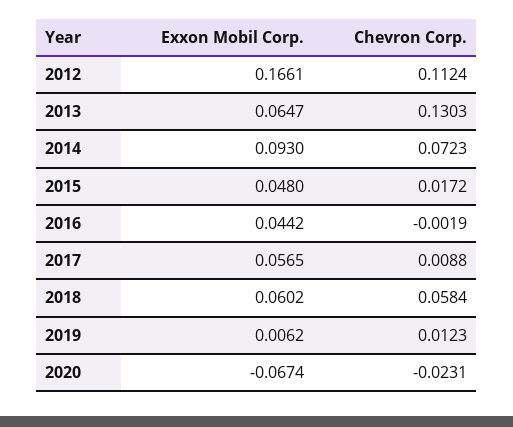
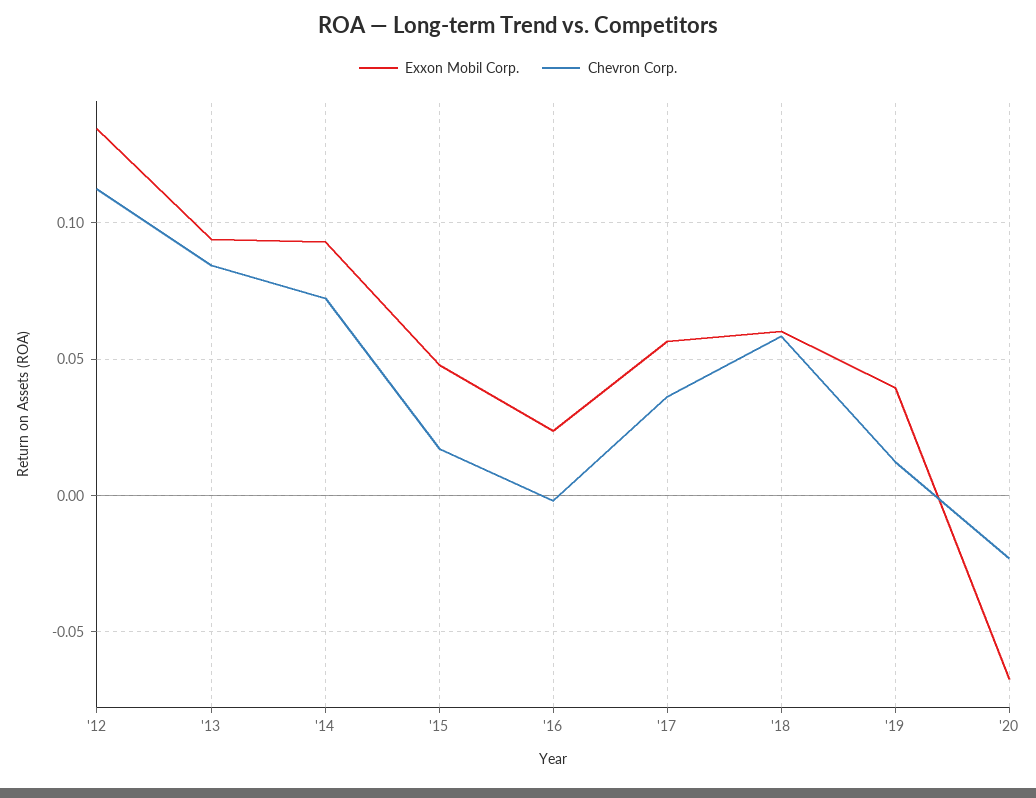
  {
    "Exxon Mobil Corp.": {
-     "2012": 0.1661,
+     "2012": 0.135,
-     "2013": 0.0647,
+     "2013": 0.095,
      "2014": 0.093,
      "2015": 0.048,
-     "2016": 0.0442,
+     "2016": 0.025,
      "2017": 0.0565,
      "2018": 0.0602,
-     "2019": 0.0062,
+     "2019": 0.04,
      "2020": -0.0674
    },
    "Chevron Corp.": {
      "2012": 0.1124,
-     "2013": 0.1303,
+     "2013": 0.085,
      "2014": 0.0723,
      "2015": 0.0172,
      "2016": -0.0019,
-     "2017": 0.0088,
+     "2017": 0.035,
      "2018": 0.0584,
      "2019": 0.0123,
      "2020": -0.0231
    }
  }

